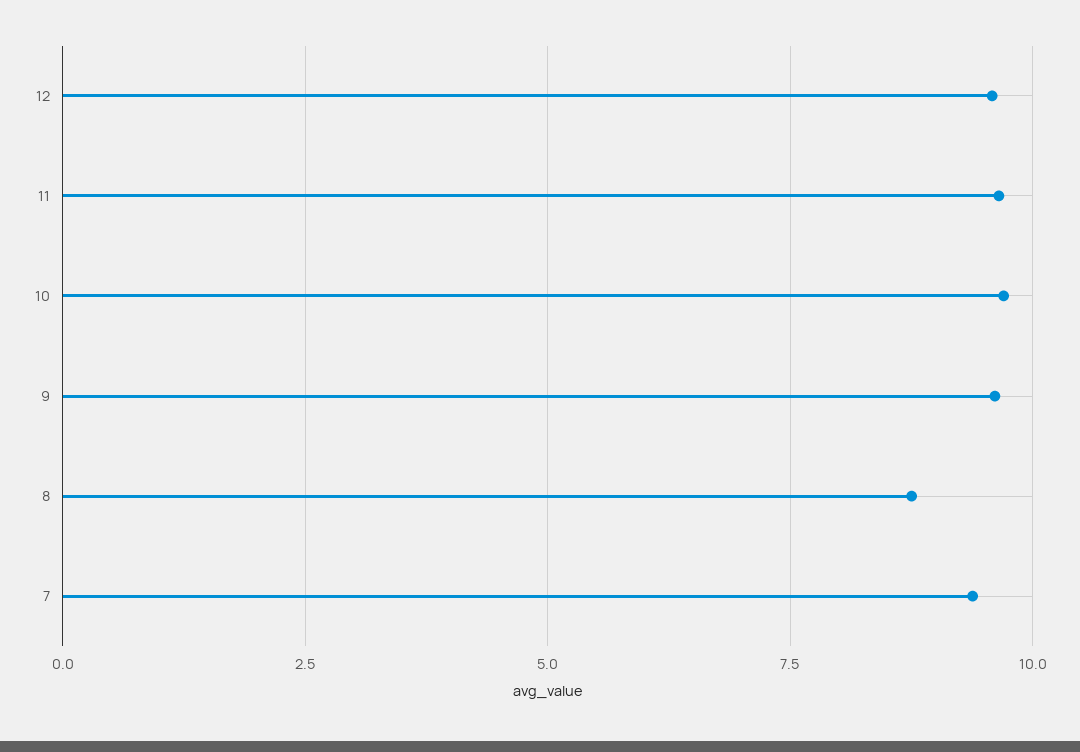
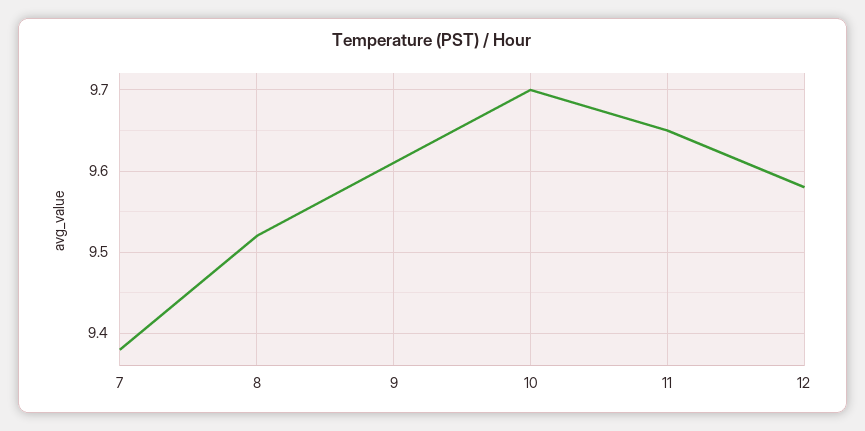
  {
    "12": 9.58,
    "11": 9.65,
    "10": 9.7,
    "9": 9.61,
-   "8": 8.75,
+   "8": 9.52,
    "7": 9.38
  }

